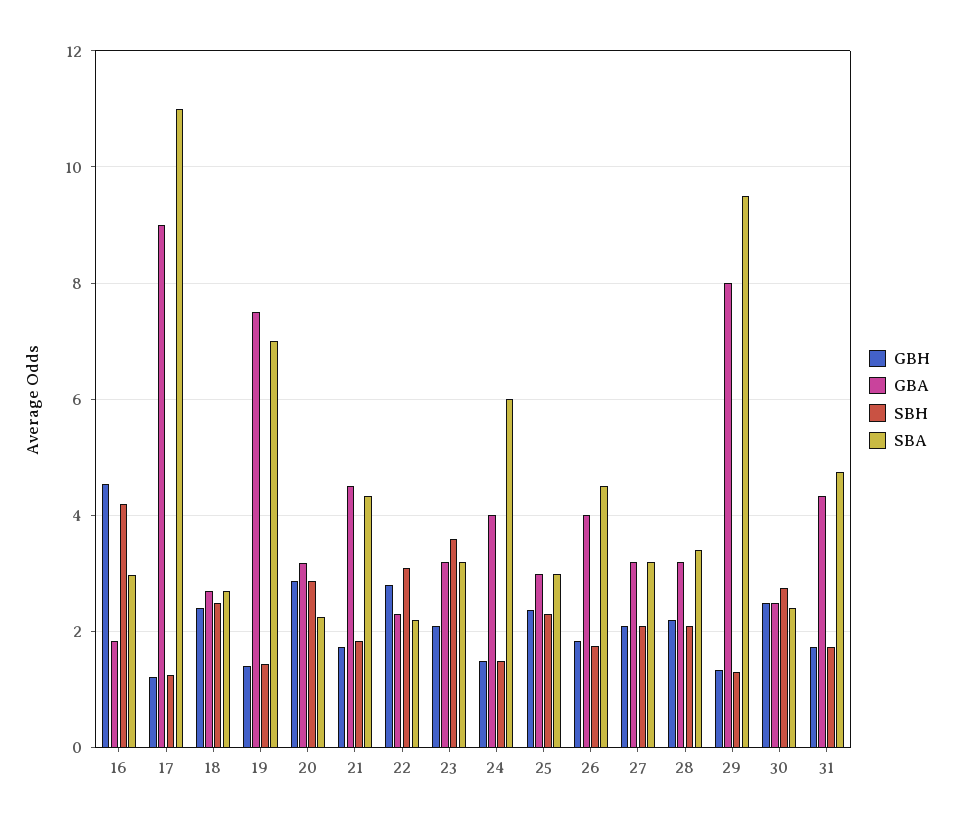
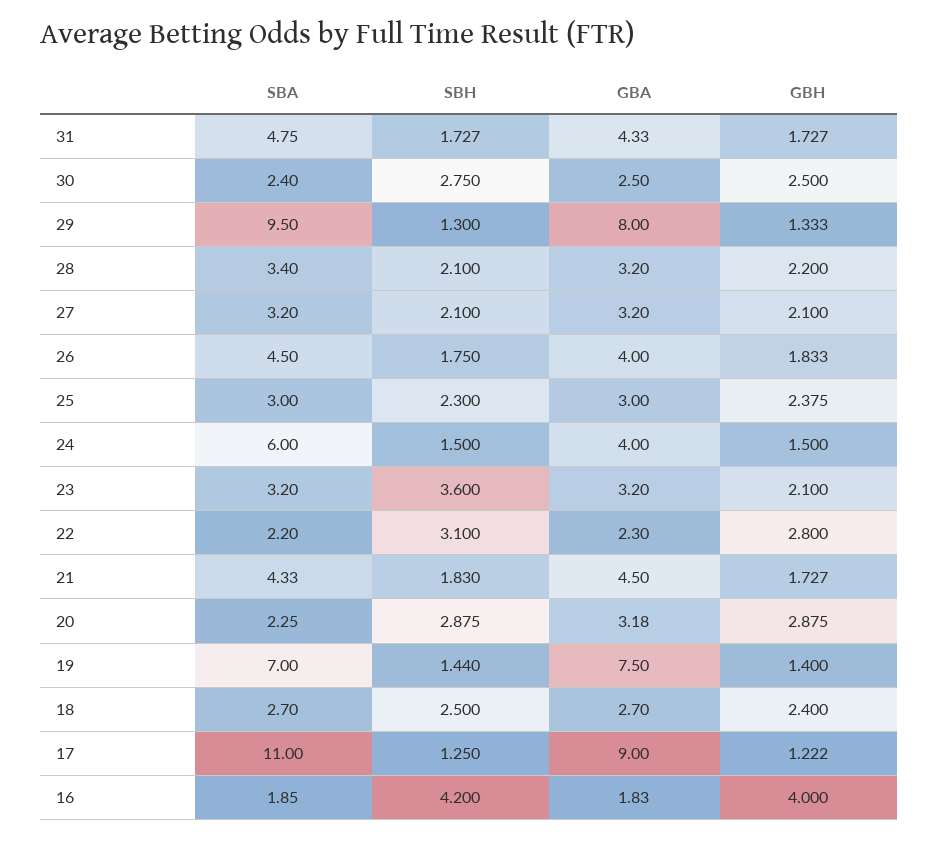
  {
    "GBH": {
-     "16": 4.6,
+     "16": 4,
      "17": 1.222,
      "18": 2.4,
      "19": 1.4,
      "20": 2.875,
      "21": 1.727,
      "22": 2.8,
      "23": 2.1,
      "24": 1.5,
      "25": 2.375,
      "26": 1.833,
      "27": 2.1,
      "28": 2.2,
      "29": 1.333,
      "30": 2.5,
      "31": 1.727
    },
    "GBA": {
      "16": 1.83,
      "17": 9,
      "18": 2.7,
      "19": 7.5,
      "20": 3.18,
      "21": 4.5,
      "22": 2.3,
      "23": 3.2,
      "24": 4,
      "25": 3,
      "26": 4,
      "27": 3.2,
      "28": 3.2,
      "29": 8,
      "30": 2.5,
      "31": 4.33
    },
    "SBH": {
      "16": 4.2,
      "17": 1.25,
      "18": 2.5,
      "19": 1.44,
      "20": 2.875,
      "21": 1.83,
      "22": 3.1,
      "23": 3.6,
      "24": 1.5,
      "25": 2.3,
      "26": 1.75,
      "27": 2.1,
      "28": 2.1,
      "29": 1.3,
      "30": 2.75,
      "31": 1.727
    },
    "SBA": {
-     "16": 3,
+     "16": 1.85,
      "17": 11,
      "18": 2.7,
      "19": 7,
      "20": 2.25,
      "21": 4.33,
      "22": 2.2,
      "23": 3.2,
      "24": 6,
      "25": 3,
      "26": 4.5,
      "27": 3.2,
      "28": 3.4,
      "29": 9.5,
      "30": 2.4,
      "31": 4.75
    }
  }

